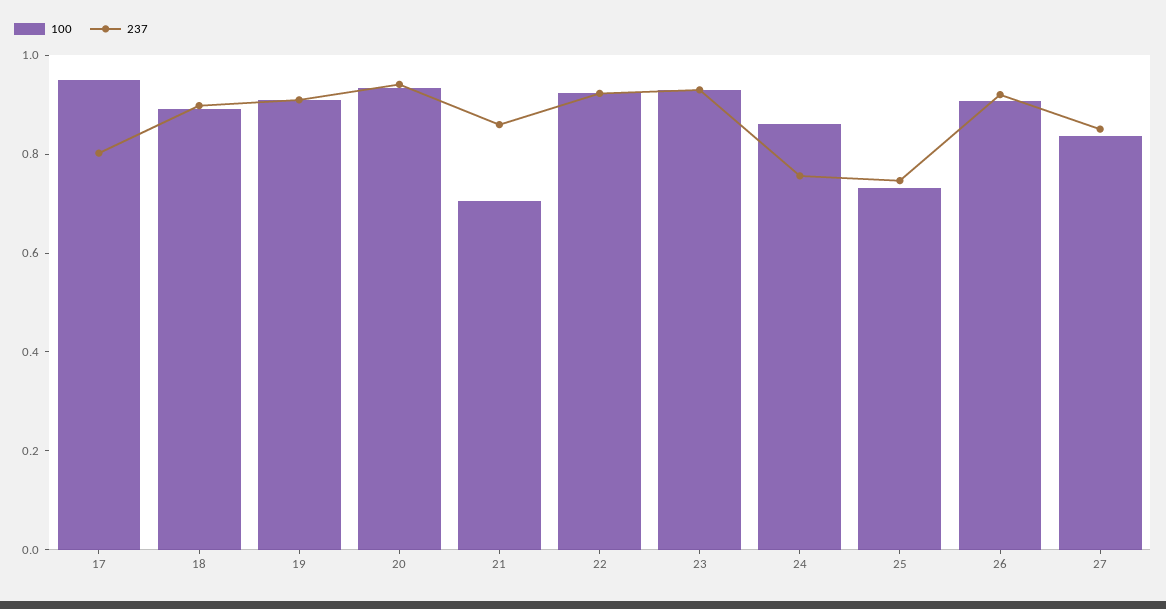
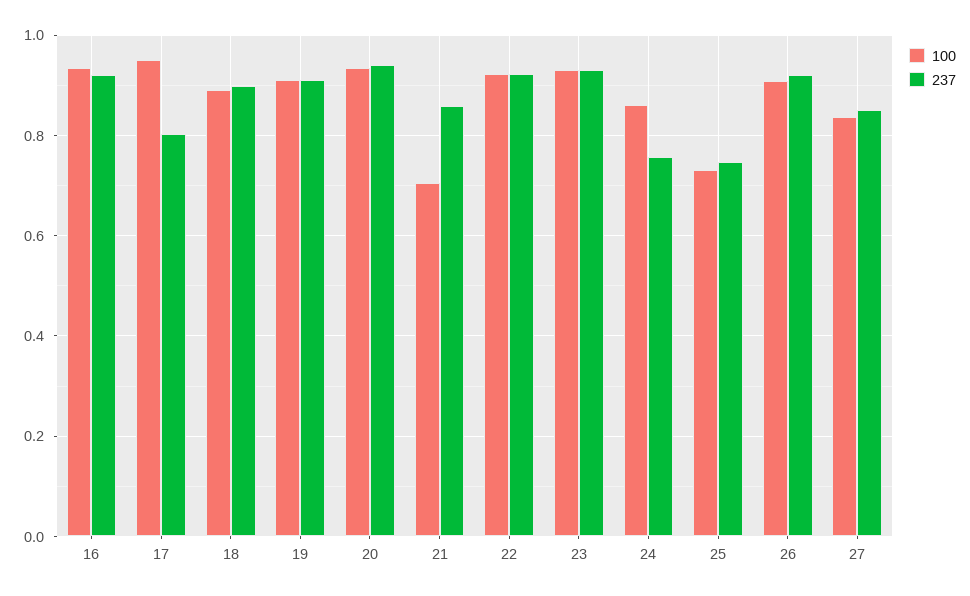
  {
    "100": {
      "17": 0.96,
      "18": 0.9,
      "19": 0.9,
      "20": 0.94,
      "21": 0.7,
      "22": 0.92,
      "23": 0.92,
      "24": 0.86,
      "25": 0.74,
      "26": 0.9,
-     "27": 0.84
+     "27": 0.84,
+     "16": 0.94
    },
    "237": {
      "17": 0.8,
      "18": 0.9,
      "19": 0.9,
      "20": 0.94,
      "21": 0.86,
      "22": 0.92,
      "23": 0.92,
      "24": 0.76,
      "25": 0.74,
      "26": 0.92,
-     "27": 0.86
+     "27": 0.86,
+     "16": 0.92
    }
  }

